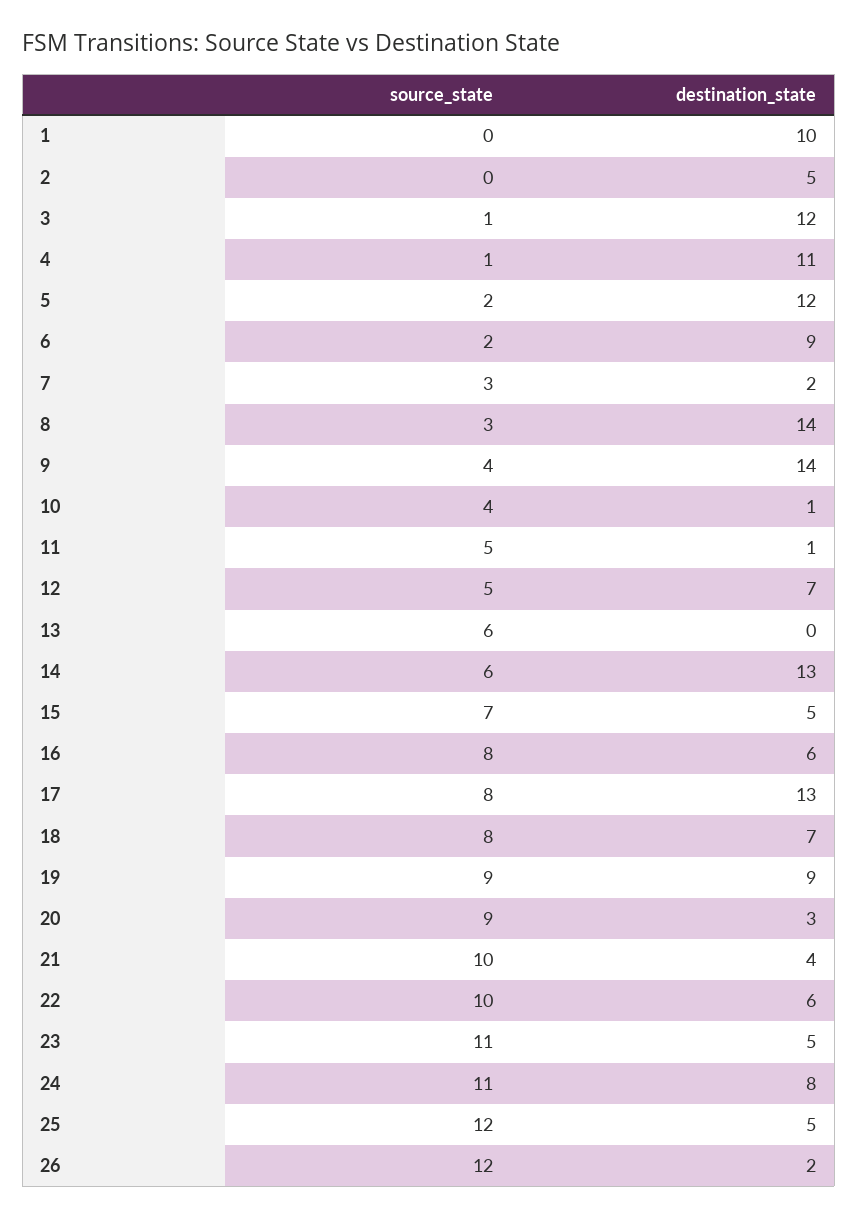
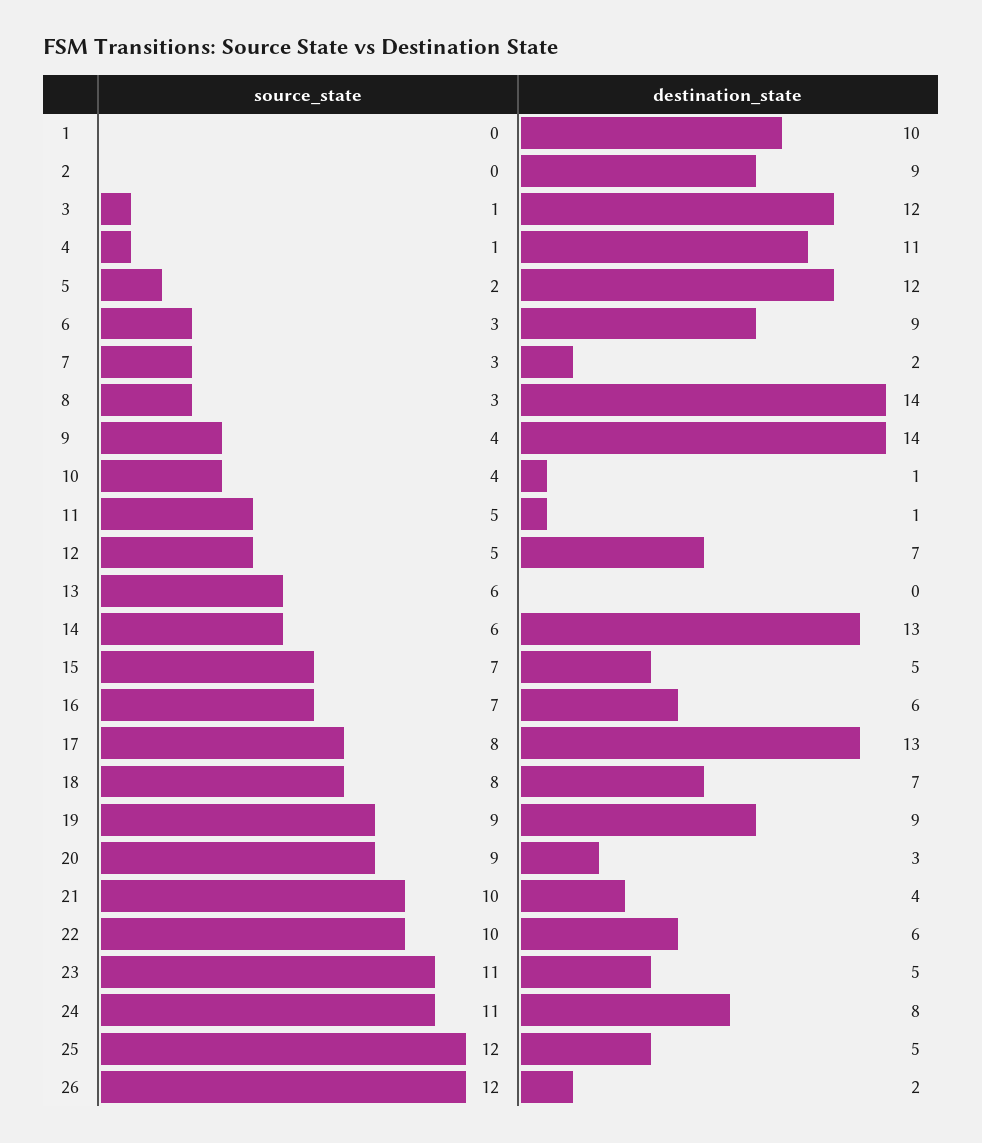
  {
    "source_state": {
      "1": 0,
      "2": 0,
      "3": 1,
      "4": 1,
      "5": 2,
-     "6": 2,
+     "6": 3,
      "7": 3,
      "8": 3,
      "9": 4,
      "10": 4,
      "11": 5,
      "12": 5,
      "13": 6,
      "14": 6,
      "15": 7,
-     "16": 8,
+     "16": 7,
      "17": 8,
      "18": 8,
      "19": 9,
      "20": 9,
      "21": 10,
      "22": 10,
      "23": 11,
      "24": 11,
      "25": 12,
      "26": 12
    },
    "destination_state": {
      "1": 10,
-     "2": 5,
+     "2": 9,
      "3": 12,
      "4": 11,
      "5": 12,
      "6": 9,
      "7": 2,
      "8": 14,
      "9": 14,
      "10": 1,
      "11": 1,
      "12": 7,
      "13": 0,
      "14": 13,
      "15": 5,
      "16": 6,
      "17": 13,
      "18": 7,
      "19": 9,
      "20": 3,
      "21": 4,
      "22": 6,
      "23": 5,
      "24": 8,
      "25": 5,
      "26": 2
    }
  }

